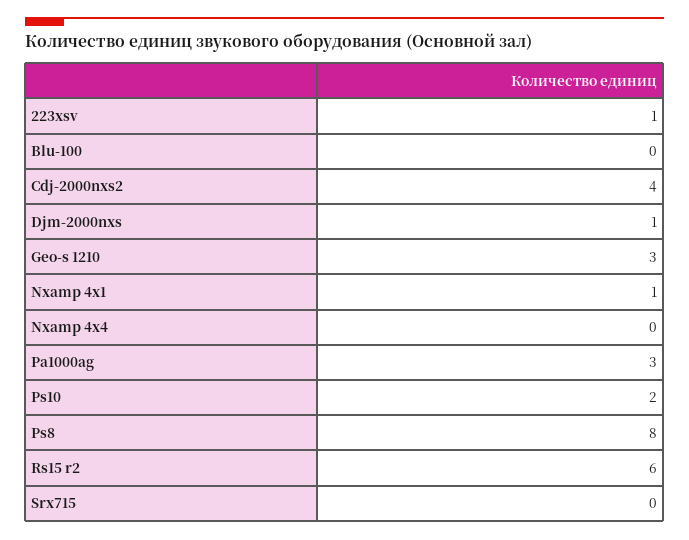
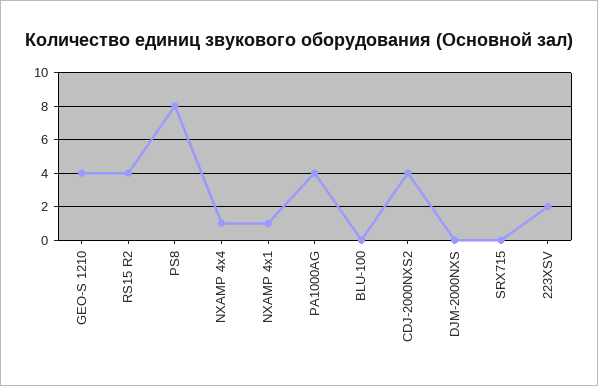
  {
-   "223xsv": 1,
+   "223xsv": 2,
    "Blu-100": 0,
    "Cdj-2000nxs2": 4,
-   "Djm-2000nxs": 1,
+   "Djm-2000nxs": 0,
-   "Geo-s 1210": 3,
+   "Geo-s 1210": 4,
    "Nxamp 4x1": 1,
-   "Nxamp 4x4": 0,
+   "Nxamp 4x4": 1,
-   "Pa1000ag": 3,
+   "Pa1000ag": 4,
-   "Ps10": 2,
    "Ps8": 8,
-   "Rs15 r2": 6,
+   "Rs15 r2": 4,
    "Srx715": 0
  }

